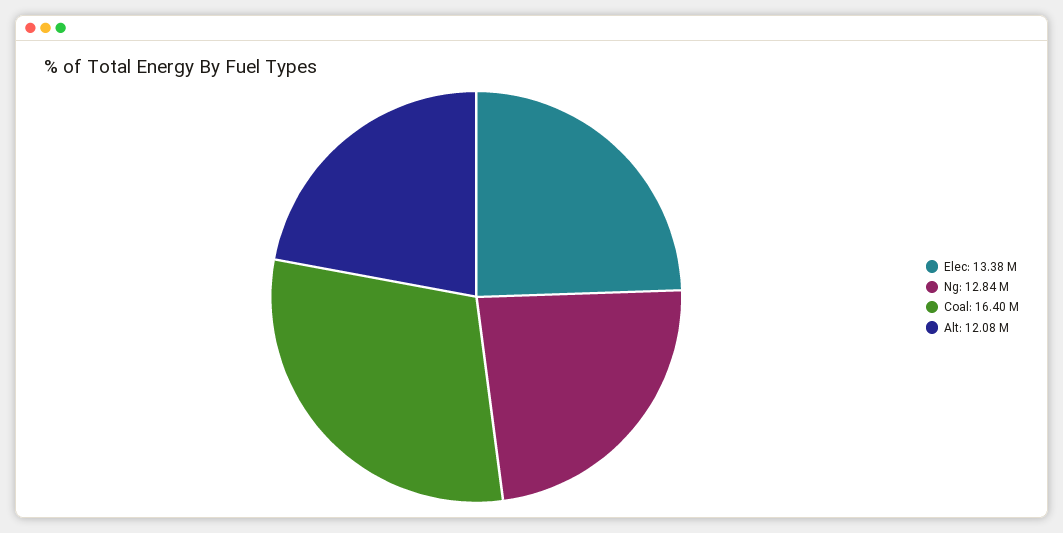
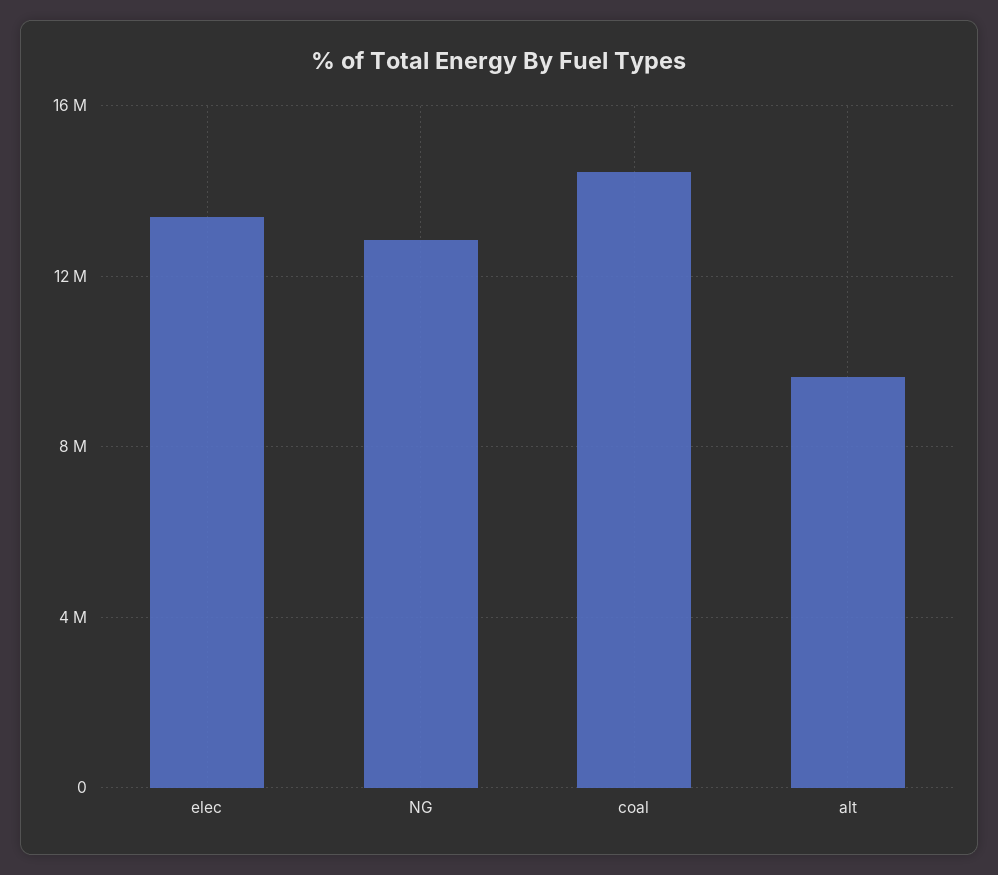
  {
    "Elec": 13380000,
    "Ng": 12840000,
-   "Coal": 16400000,
+   "Coal": 14500000,
-   "Alt": 12080000
+   "Alt": 9500000
  }

